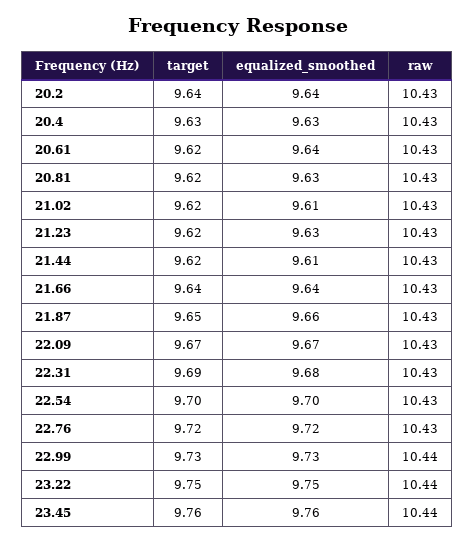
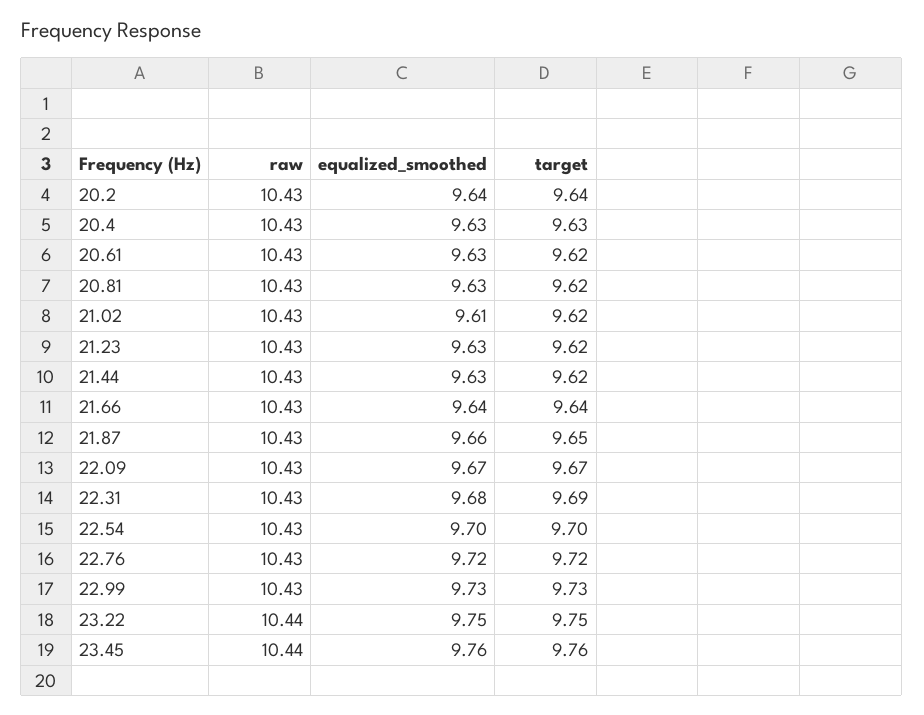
  {
    "target": {
      "20.2": 9.64,
      "20.4": 9.63,
      "20.61": 9.62,
      "20.81": 9.62,
      "21.02": 9.62,
      "21.23": 9.62,
      "21.44": 9.62,
      "21.66": 9.64,
      "21.87": 9.65,
      "22.09": 9.67,
      "22.31": 9.69,
      "22.54": 9.7,
      "22.76": 9.72,
      "22.99": 9.73,
      "23.22": 9.75,
      "23.45": 9.76
    },
    "equalized_smoothed": {
      "20.2": 9.64,
      "20.4": 9.63,
-     "20.61": 9.64,
+     "20.61": 9.63,
      "20.81": 9.63,
      "21.02": 9.61,
      "21.23": 9.63,
-     "21.44": 9.61,
+     "21.44": 9.63,
      "21.66": 9.64,
      "21.87": 9.66,
      "22.09": 9.67,
      "22.31": 9.68,
      "22.54": 9.7,
      "22.76": 9.72,
      "22.99": 9.73,
      "23.22": 9.75,
      "23.45": 9.76
    },
    "raw": {
      "20.2": 10.43,
      "20.4": 10.43,
      "20.61": 10.43,
      "20.81": 10.43,
      "21.02": 10.43,
      "21.23": 10.43,
      "21.44": 10.43,
      "21.66": 10.43,
      "21.87": 10.43,
      "22.09": 10.43,
      "22.31": 10.43,
      "22.54": 10.43,
      "22.76": 10.43,
-     "22.99": 10.44,
+     "22.99": 10.43,
      "23.22": 10.44,
      "23.45": 10.44
    }
  }

